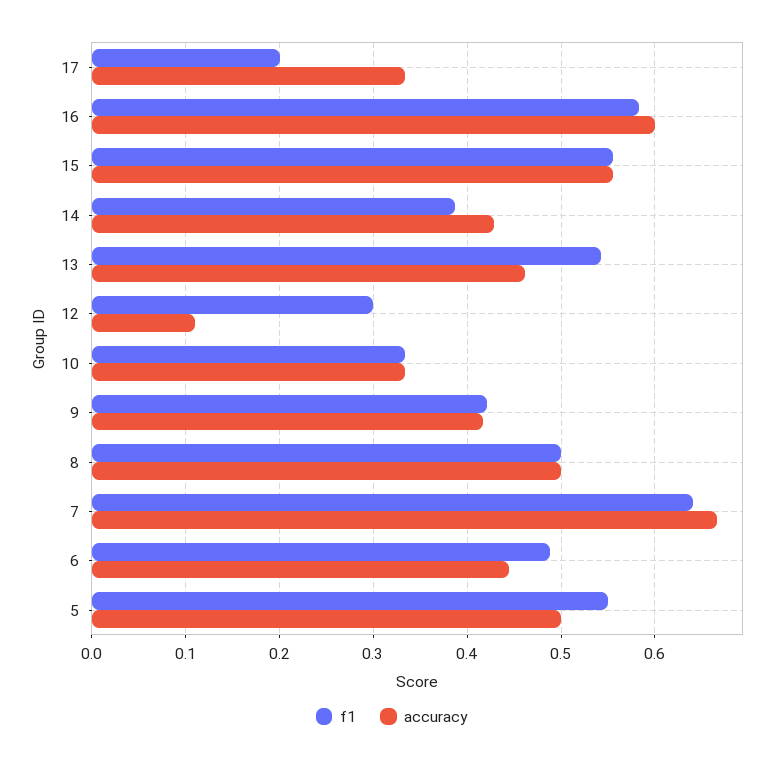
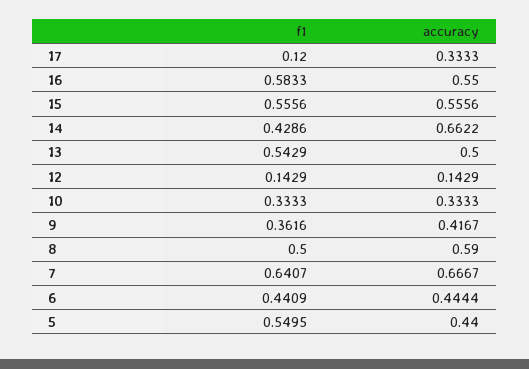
  {
    "f1": {
-     "17": 0.2,
+     "17": 0.12,
      "16": 0.5833,
      "15": 0.5556,
-     "14": 0.39,
+     "14": 0.4286,
      "13": 0.5429,
-     "12": 0.3,
+     "12": 0.1429,
      "10": 0.3333,
-     "9": 0.42,
+     "9": 0.3616,
      "8": 0.5,
      "7": 0.6407,
-     "6": 0.49,
+     "6": 0.4409,
      "5": 0.5495
    },
    "accuracy": {
      "17": 0.3333,
-     "16": 0.6,
+     "16": 0.55,
      "15": 0.5556,
-     "14": 0.43,
+     "14": 0.6622,
-     "13": 0.46,
+     "13": 0.5,
-     "12": 0.11,
+     "12": 0.1429,
      "10": 0.3333,
      "9": 0.4167,
-     "8": 0.5,
+     "8": 0.59,
      "7": 0.6667,
      "6": 0.4444,
-     "5": 0.5
+     "5": 0.44
    }
  }

